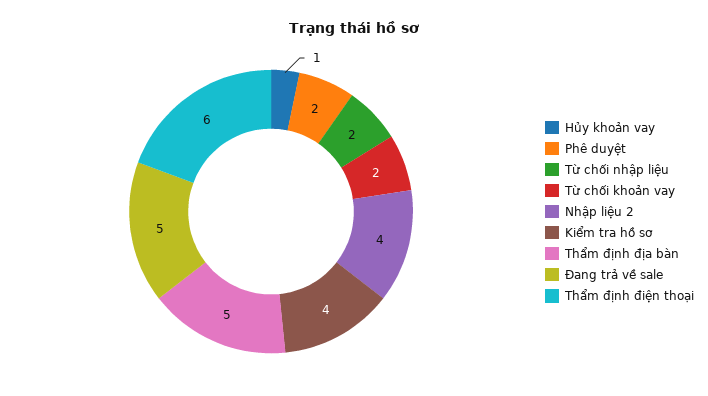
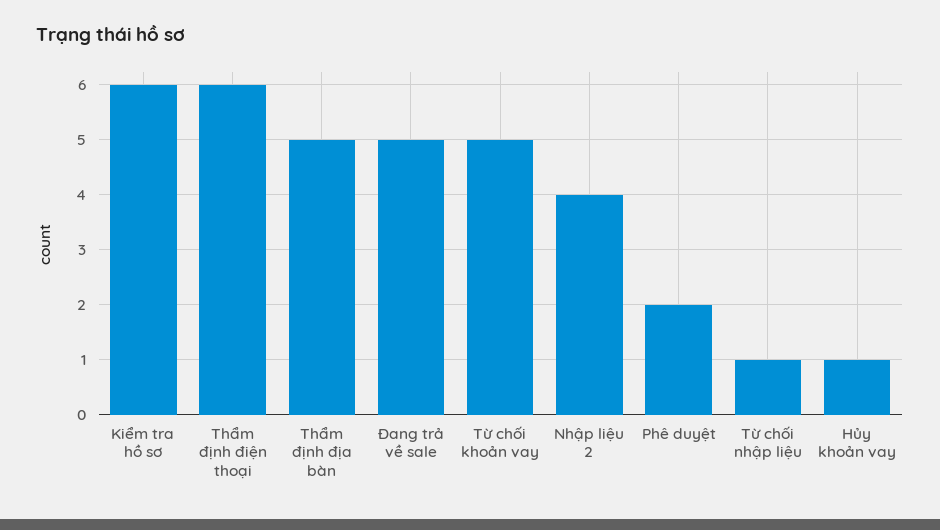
  {
    "Hủy khoản vay": 1,
    "Phê duyệt": 2,
-   "Từ chối nhập liệu": 2,
+   "Từ chối nhập liệu": 1,
-   "Từ chối khoản vay": 2,
+   "Từ chối khoản vay": 5,
    "Nhập liệu 2": 4,
-   "Kiểm tra hồ sơ": 4,
+   "Kiểm tra hồ sơ": 6,
    "Thẩm định địa bàn": 5,
    "Đang trả về sale": 5,
    "Thẩm định điện thoại": 6
  }

